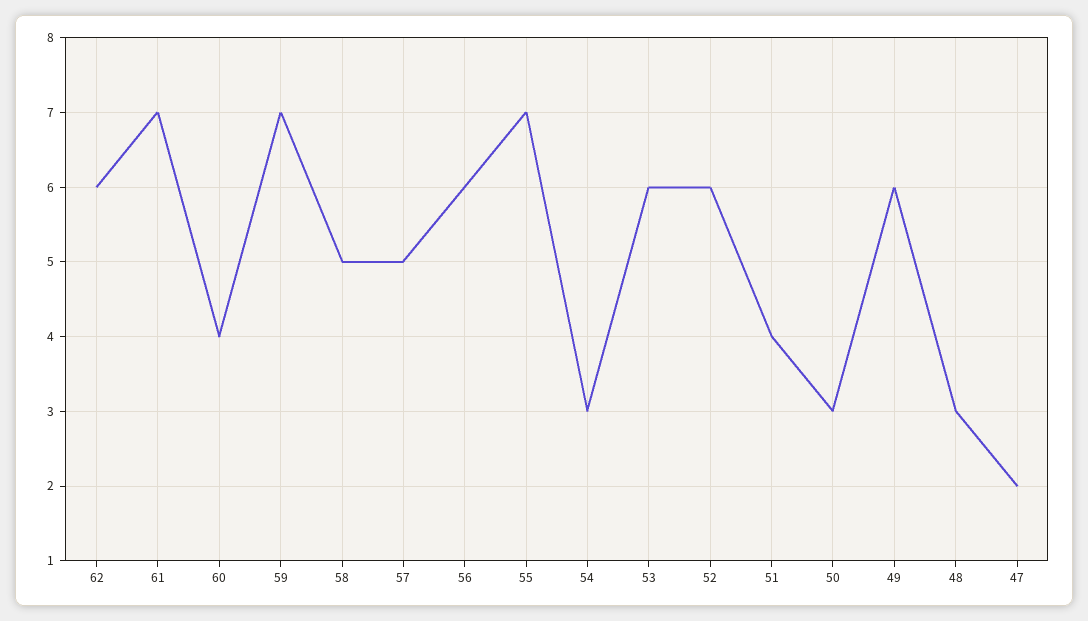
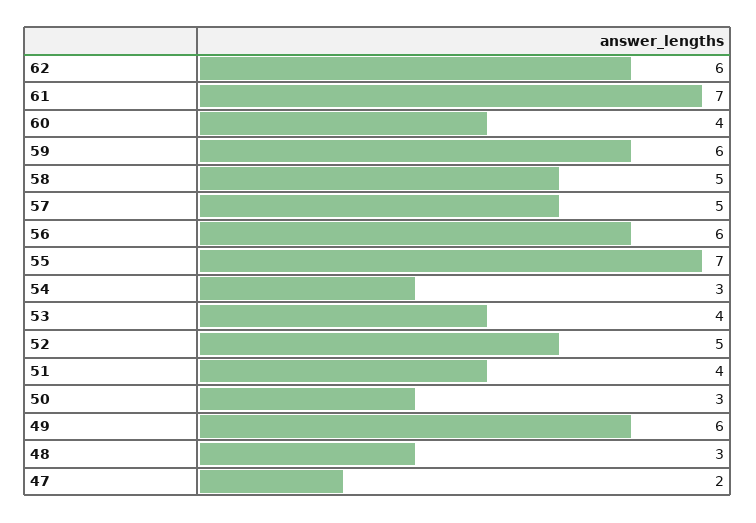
  {
    "62": 6,
    "61": 7,
    "60": 4,
-   "59": 7,
+   "59": 6,
    "58": 5,
    "57": 5,
    "56": 6,
    "55": 7,
    "54": 3,
-   "53": 6,
+   "53": 4,
-   "52": 6,
+   "52": 5,
    "51": 4,
    "50": 3,
    "49": 6,
    "48": 3,
    "47": 2
  }

